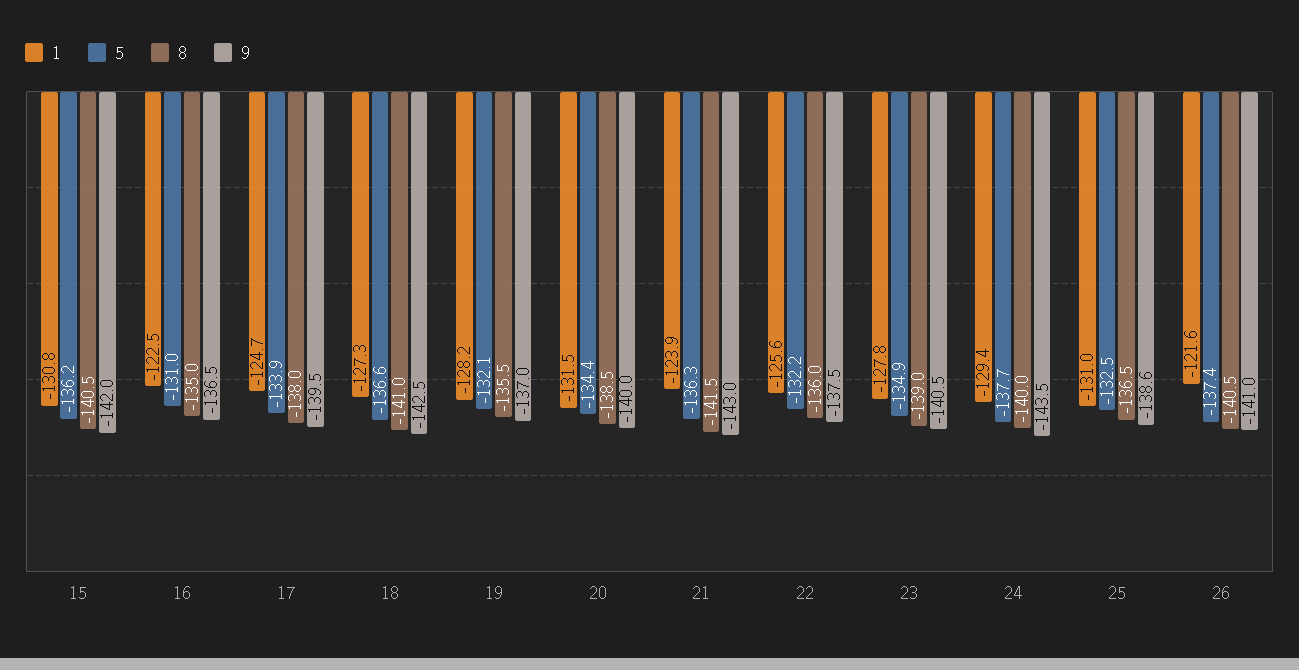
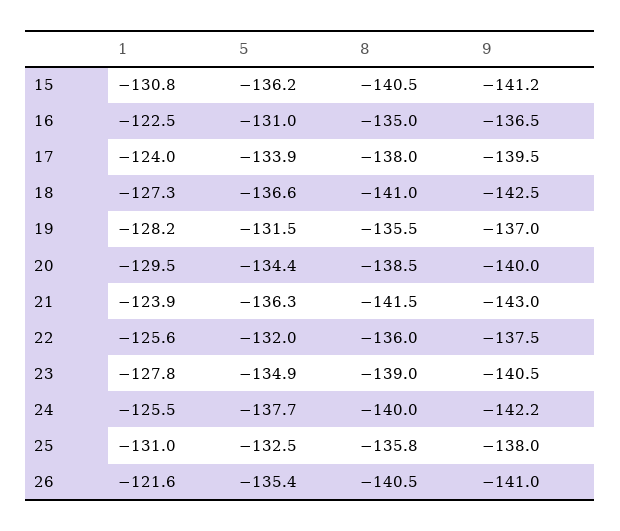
  {
    "1": {
      "15": -130.8,
      "16": -122.5,
-     "17": -124.7,
+     "17": -124,
      "18": -127.3,
      "19": -128.2,
-     "20": -131.5,
+     "20": -129.5,
      "21": -123.9,
      "22": -125.6,
      "23": -127.8,
-     "24": -129.4,
+     "24": -125.5,
      "25": -131,
      "26": -121.6
    },
    "5": {
      "15": -136.2,
      "16": -131,
      "17": -133.9,
      "18": -136.6,
-     "19": -132.1,
+     "19": -131.5,
      "20": -134.4,
      "21": -136.3,
-     "22": -132.2,
+     "22": -132,
      "23": -134.9,
      "24": -137.7,
      "25": -132.5,
-     "26": -137.4
+     "26": -135.4
    },
    "8": {
      "15": -140.5,
      "16": -135,
      "17": -138,
      "18": -141,
      "19": -135.5,
      "20": -138.5,
      "21": -141.5,
      "22": -136,
      "23": -139,
      "24": -140,
-     "25": -136.5,
+     "25": -135.8,
      "26": -140.5
    },
    "9": {
-     "15": -142,
+     "15": -141.2,
      "16": -136.5,
      "17": -139.5,
      "18": -142.5,
      "19": -137,
      "20": -140,
      "21": -143,
      "22": -137.5,
      "23": -140.5,
-     "24": -143.5,
+     "24": -142.2,
-     "25": -138.6,
+     "25": -138,
      "26": -141
    }
  }

